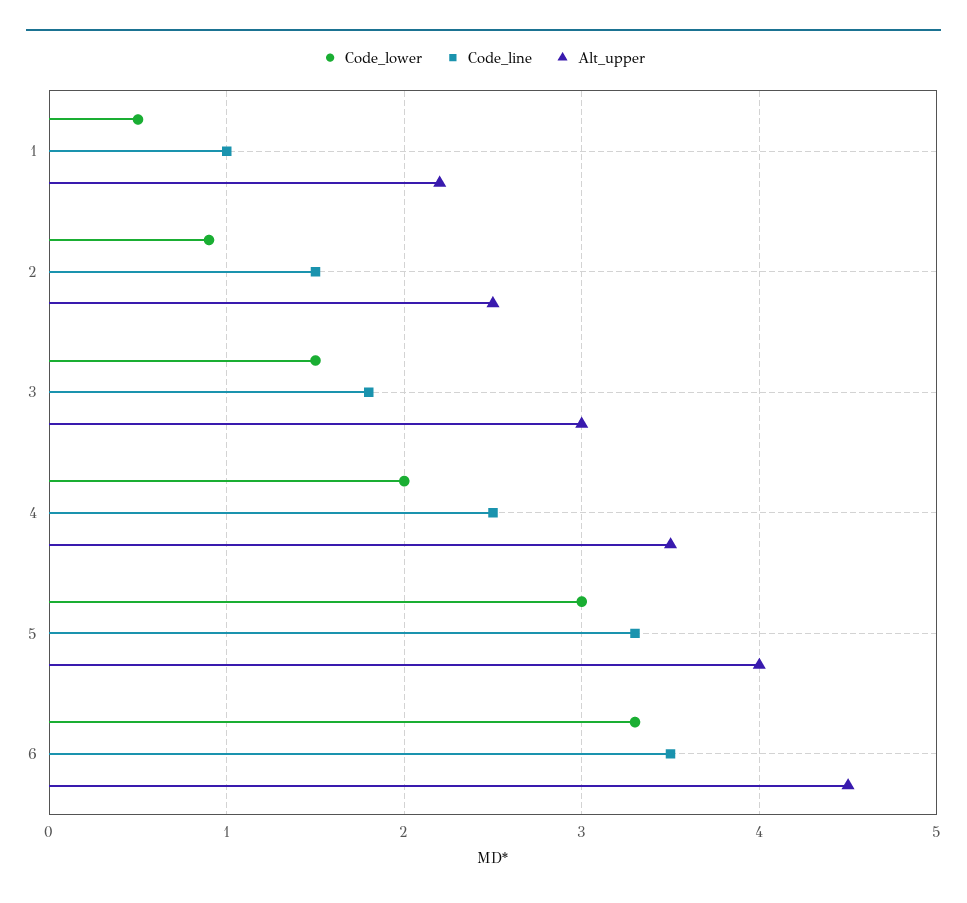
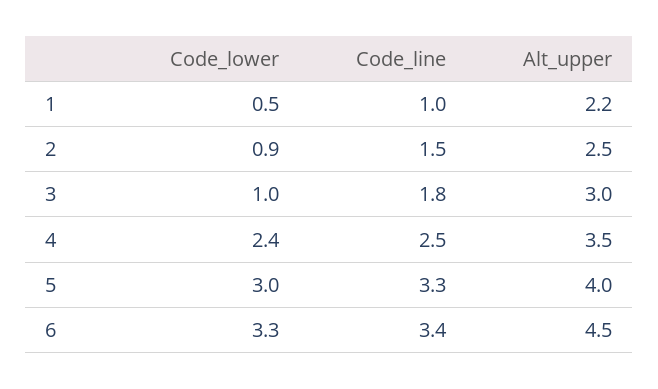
  {
    "Code_lower": {
      "1": 0.5,
      "2": 0.9,
-     "3": 1.5,
+     "3": 1,
-     "4": 2,
+     "4": 2.4,
      "5": 3,
      "6": 3.3
    },
    "Code_line": {
      "1": 1,
      "2": 1.5,
      "3": 1.8,
      "4": 2.5,
      "5": 3.3,
-     "6": 3.5
+     "6": 3.4
    },
    "Alt_upper": {
      "1": 2.2,
      "2": 2.5,
      "3": 3,
      "4": 3.5,
      "5": 4,
      "6": 4.5
    }
  }

